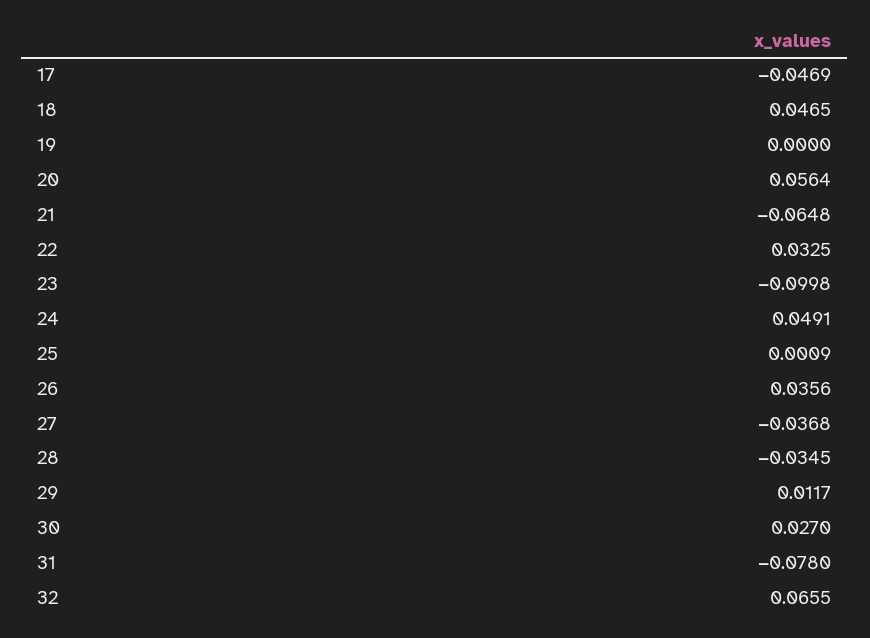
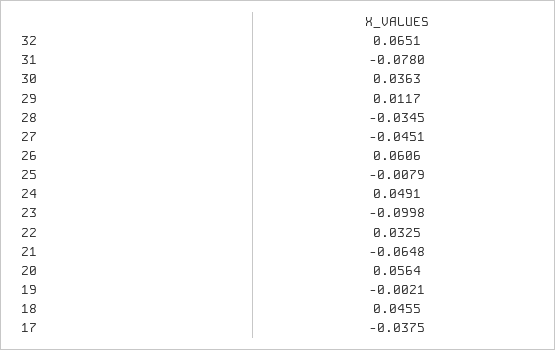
  {
-   "17": -0.0469,
+   "17": -0.0375,
-   "18": 0.0465,
+   "18": 0.0455,
-   "19": 0,
+   "19": -0.0021,
    "20": 0.0564,
    "21": -0.0648,
    "22": 0.0325,
    "23": -0.0998,
    "24": 0.0491,
-   "25": 0.0009,
+   "25": -0.0079,
-   "26": 0.0356,
+   "26": 0.0606,
-   "27": -0.0368,
+   "27": -0.0451,
    "28": -0.0345,
    "29": 0.0117,
-   "30": 0.027,
+   "30": 0.0363,
    "31": -0.078,
-   "32": 0.0655
+   "32": 0.0651
  }

